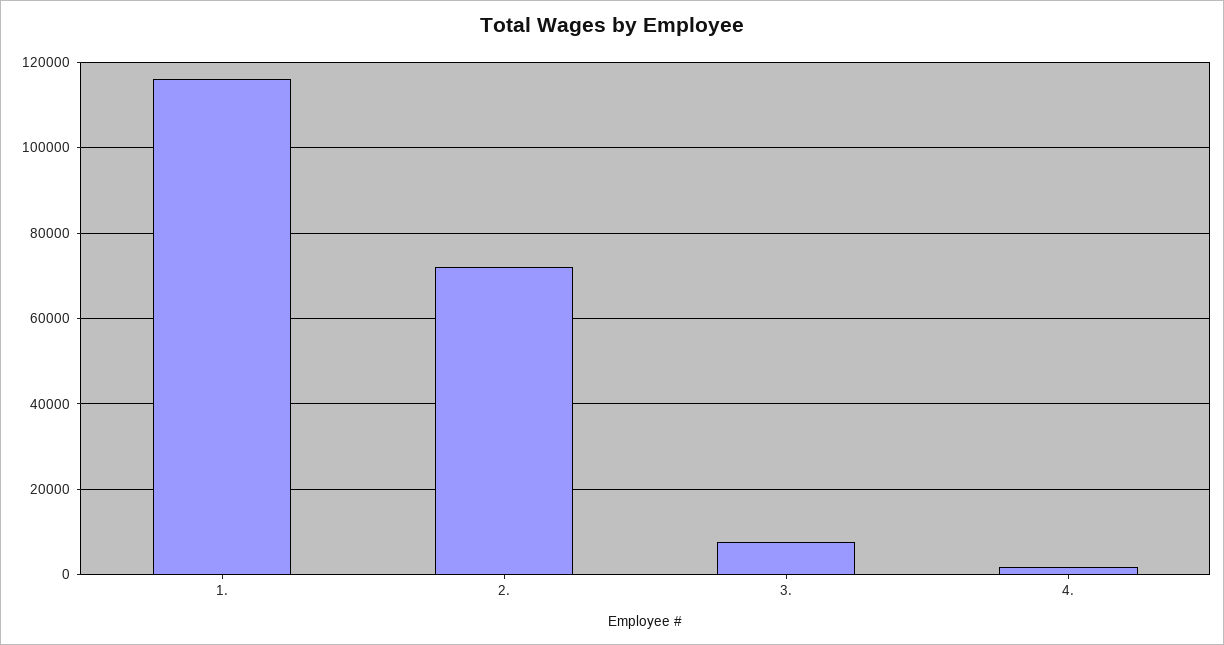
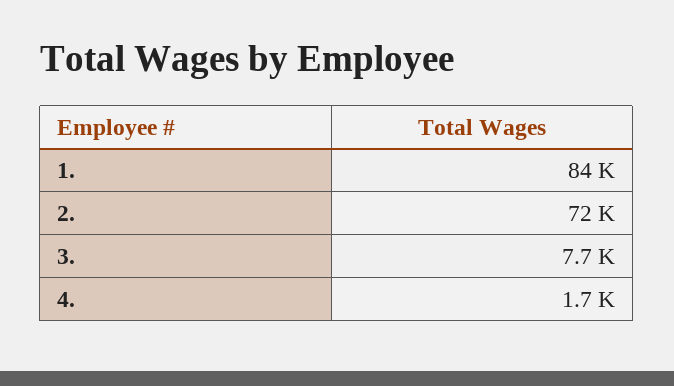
  {
-   "1.": 116000,
+   "1.": 84000,
    "2.": 72000,
    "3.": 7700,
    "4.": 1700
  }

